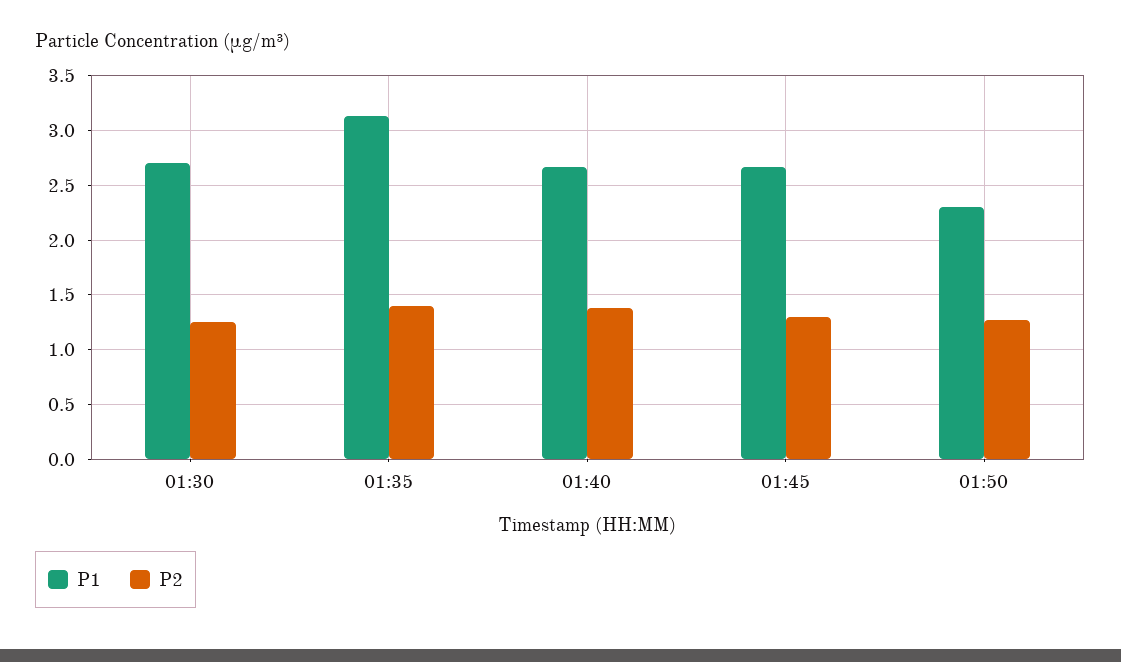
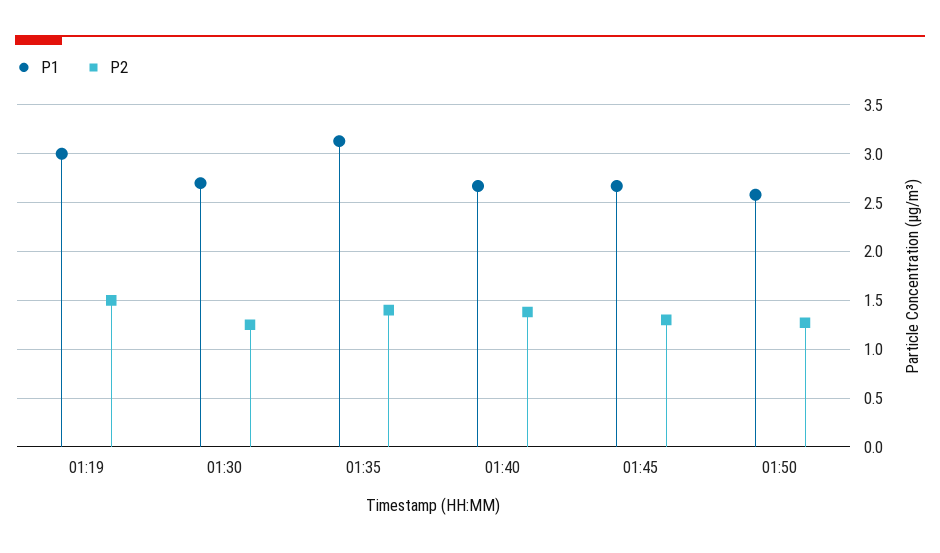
  {
    "P1": {
      "01:30": 2.7,
      "01:35": 3.1,
      "01:40": 2.7,
      "01:45": 2.7,
-     "01:50": 2.3
+     "01:50": 2.6,
+     "01:19": 3
    },
    "P2": {
      "01:30": 1.3,
      "01:35": 1.4,
      "01:40": 1.4,
      "01:45": 1.3,
-     "01:50": 1.3
+     "01:50": 1.3,
+     "01:19": 1.5
    }
  }

